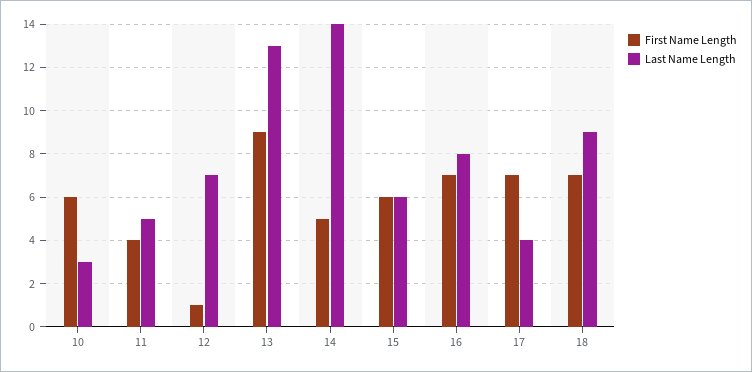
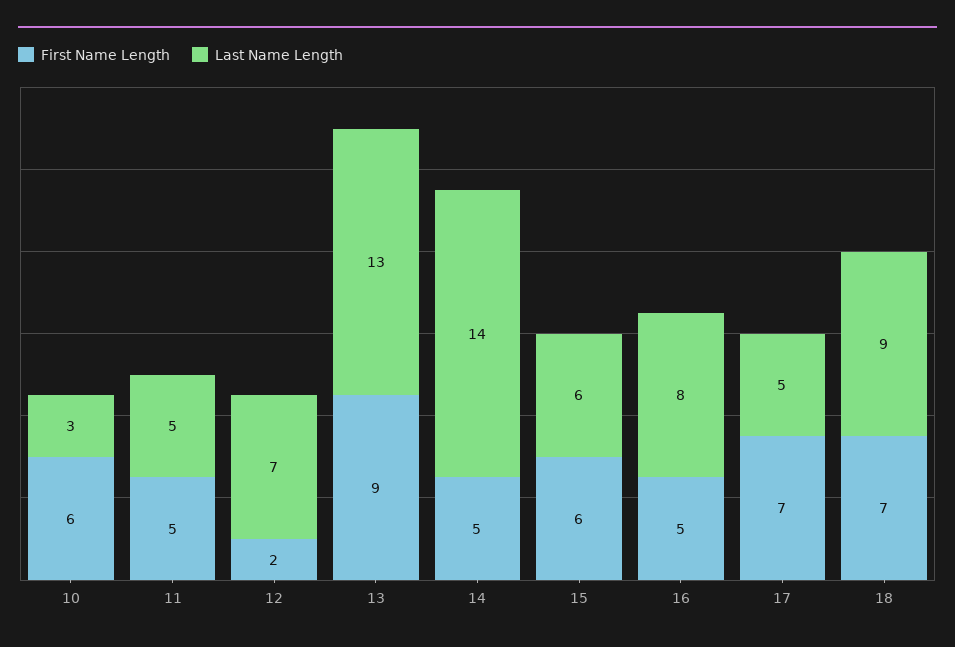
  {
    "First Name Length": {
      "10": 6,
-     "11": 4,
+     "11": 5,
-     "12": 1,
+     "12": 2,
      "13": 9,
      "14": 5,
      "15": 6,
-     "16": 7,
+     "16": 5,
      "17": 7,
      "18": 7
    },
    "Last Name Length": {
      "10": 3,
      "11": 5,
      "12": 7,
      "13": 13,
      "14": 14,
      "15": 6,
      "16": 8,
-     "17": 4,
+     "17": 5,
      "18": 9
    }
  }

